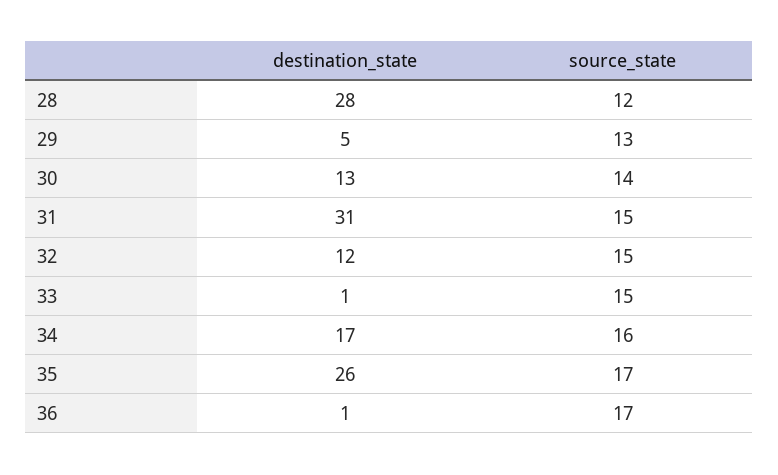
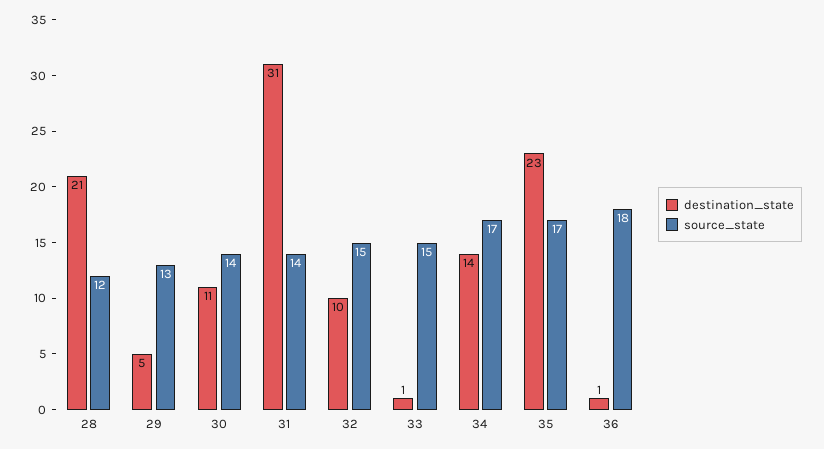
  {
    "destination_state": {
-     "28": 28,
+     "28": 21,
      "29": 5,
-     "30": 13,
+     "30": 11,
      "31": 31,
-     "32": 12,
+     "32": 10,
      "33": 1,
-     "34": 17,
+     "34": 14,
-     "35": 26,
+     "35": 23,
      "36": 1
    },
    "source_state": {
      "28": 12,
      "29": 13,
      "30": 14,
-     "31": 15,
+     "31": 14,
      "32": 15,
      "33": 15,
-     "34": 16,
+     "34": 17,
      "35": 17,
-     "36": 17
+     "36": 18
    }
  }

